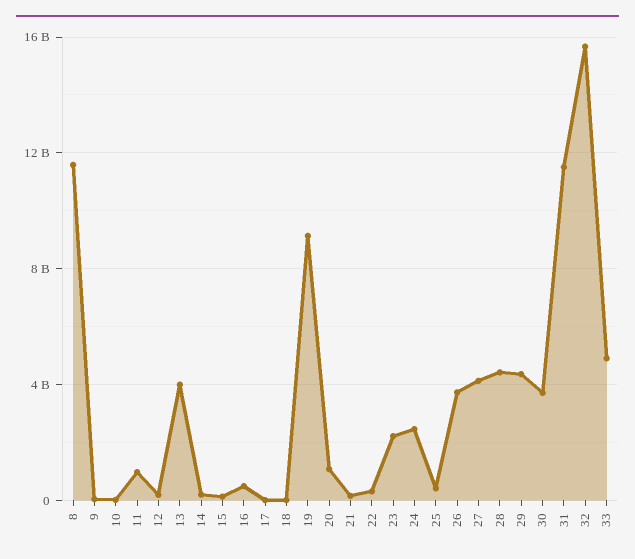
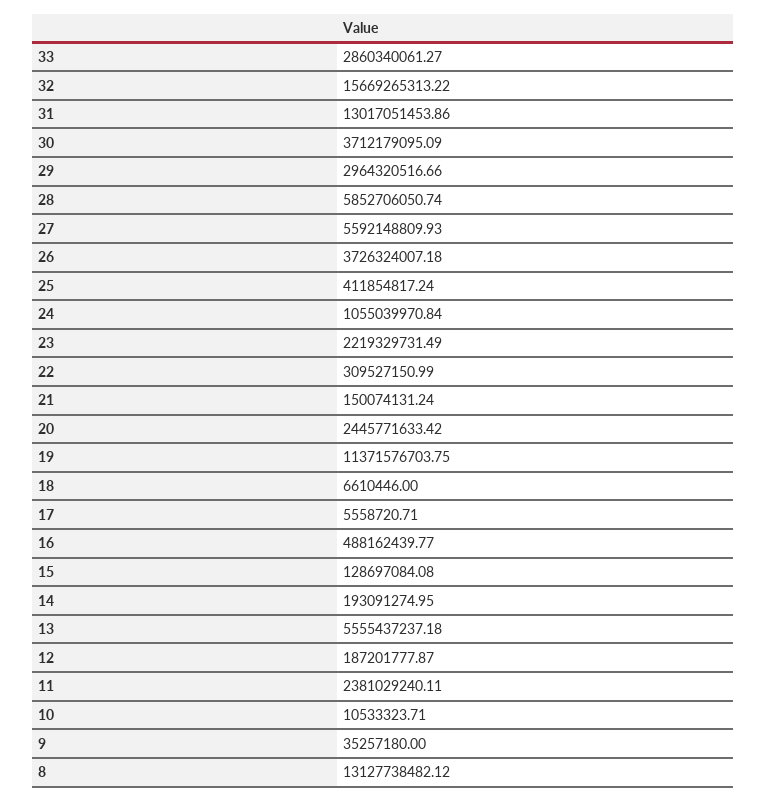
  {
-   "8": 11500000000,
+   "8": 13127738482.12,
    "9": 35257180,
    "10": 10533323.71,
-   "11": 1000000000,
+   "11": 2381029240.11,
    "12": 187201777.87,
-   "13": 4000000000,
+   "13": 5555437237.18,
    "14": 193091274.95,
    "15": 128697084.08,
    "16": 488162439.77,
    "17": 5558720.71,
    "18": 6610446,
-   "19": 9000000000,
+   "19": 11371576703.75,
-   "20": 1000000000,
+   "20": 2445771633.42,
    "21": 150074131.24,
    "22": 309527150.99,
    "23": 2219329731.49,
-   "24": 2500000000,
+   "24": 1055039970.84,
    "25": 411854817.24,
    "26": 3726324007.18,
-   "27": 4000000000,
+   "27": 5592148809.93,
-   "28": 4500000000,
+   "28": 5852706050.74,
-   "29": 4500000000,
+   "29": 2964320516.66,
    "30": 3712179095.09,
-   "31": 11500000000,
+   "31": 13017051453.86,
    "32": 15669265313.22,
-   "33": 5000000000
+   "33": 2860340061.27
  }

